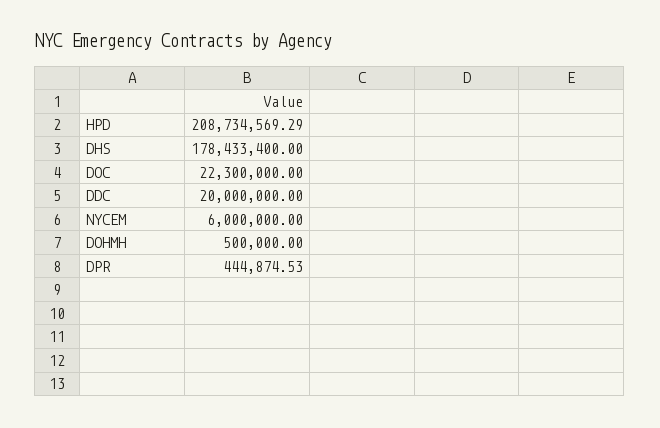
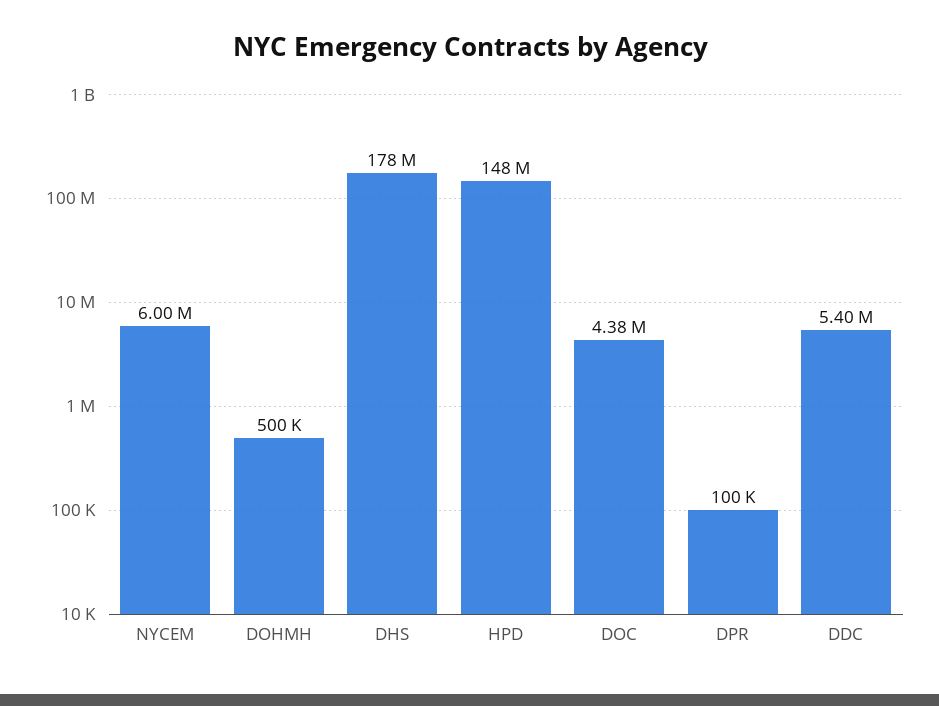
  {
-   "HPD": 208734569.29,
+   "HPD": 148000000,
    "DHS": 178433400,
-   "DOC": 22300000,
+   "DOC": 4380000,
-   "DDC": 20000000,
+   "DDC": 5400000,
    "NYCEM": 6000000,
    "DOHMH": 500000,
-   "DPR": 444874.53
+   "DPR": 100000
  }

